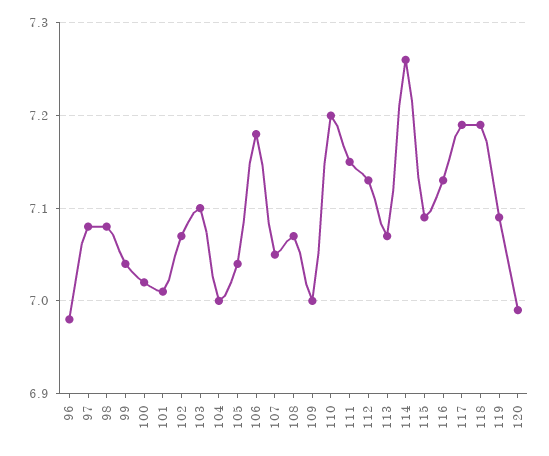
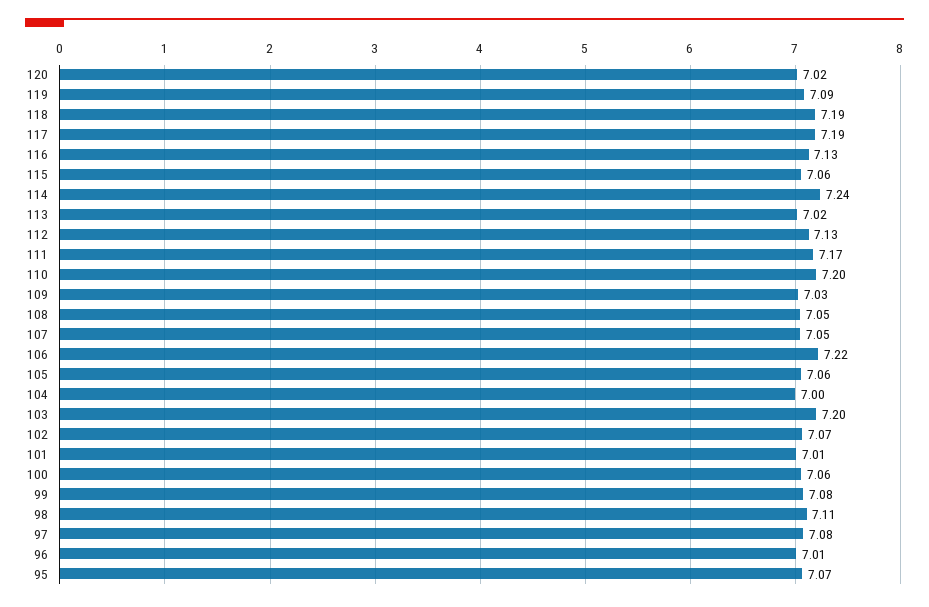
  {
-   "96": 6.98,
+   "96": 7.01,
    "97": 7.08,
-   "98": 7.08,
+   "98": 7.11,
-   "99": 7.04,
+   "99": 7.08,
-   "100": 7.02,
+   "100": 7.06,
    "101": 7.01,
    "102": 7.07,
-   "103": 7.1,
+   "103": 7.2,
    "104": 7,
-   "105": 7.04,
+   "105": 7.06,
-   "106": 7.18,
+   "106": 7.22,
    "107": 7.05,
-   "108": 7.07,
+   "108": 7.05,
-   "109": 7,
+   "109": 7.03,
    "110": 7.2,
-   "111": 7.15,
+   "111": 7.17,
    "112": 7.13,
-   "113": 7.07,
+   "113": 7.02,
-   "114": 7.26,
+   "114": 7.24,
-   "115": 7.09,
+   "115": 7.06,
    "116": 7.13,
    "117": 7.19,
    "118": 7.19,
    "119": 7.09,
-   "120": 6.99
+   "120": 7.02,
+   "95": 7.07
  }

